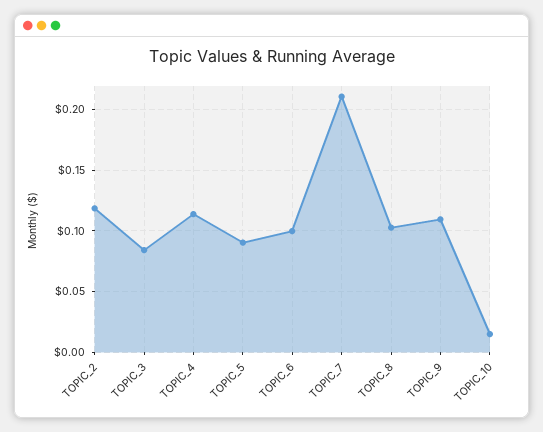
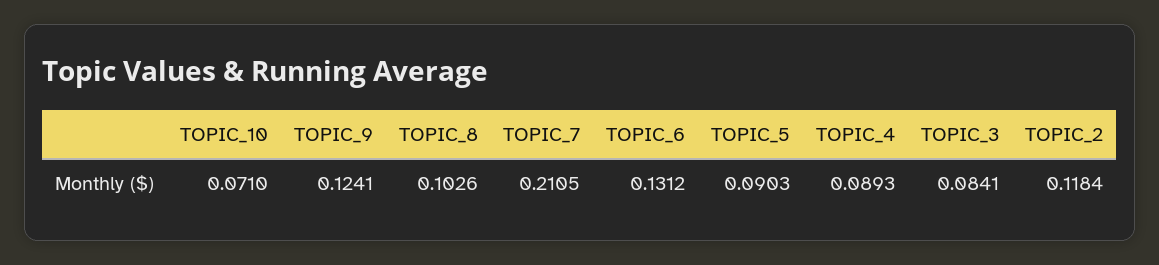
  {
    "TOPIC_2": 0.1184,
    "TOPIC_3": 0.0841,
-   "TOPIC_4": 0.115,
+   "TOPIC_4": 0.0893,
    "TOPIC_5": 0.0903,
-   "TOPIC_6": 0.1,
+   "TOPIC_6": 0.1312,
    "TOPIC_7": 0.2105,
    "TOPIC_8": 0.1026,
-   "TOPIC_9": 0.11,
+   "TOPIC_9": 0.1241,
-   "TOPIC_10": 0.015
+   "TOPIC_10": 0.071
  }

